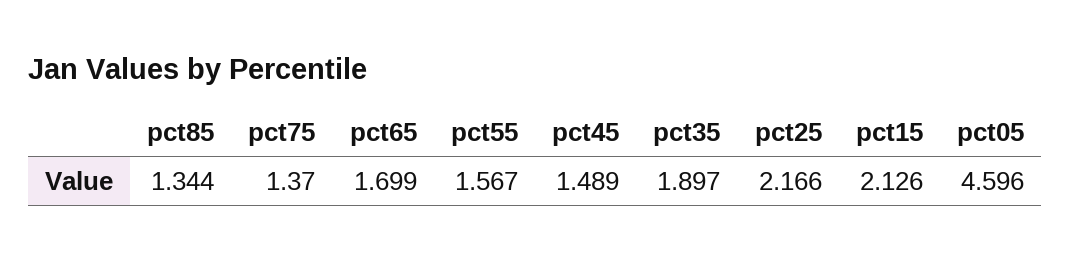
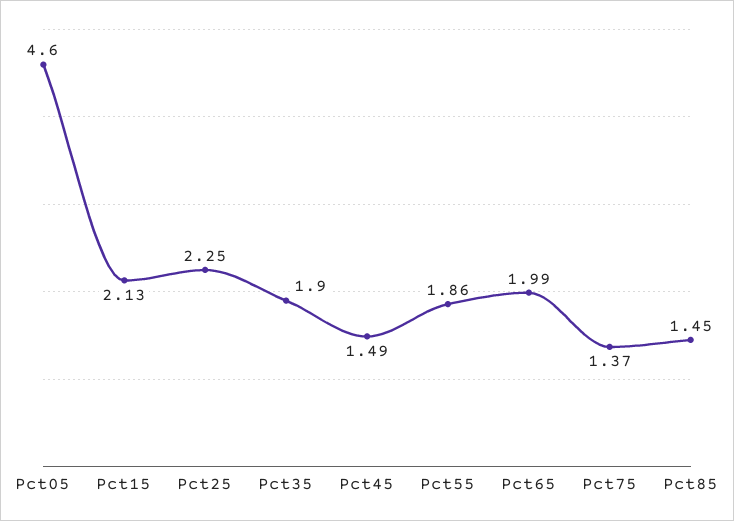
  {
-   "pct85": 1.344,
+   "pct85": 1.45,
    "pct75": 1.37,
-   "pct65": 1.699,
+   "pct65": 1.99,
-   "pct55": 1.567,
+   "pct55": 1.86,
    "pct45": 1.489,
    "pct35": 1.897,
-   "pct25": 2.166,
+   "pct25": 2.25,
    "pct15": 2.126,
    "pct05": 4.596
  }

